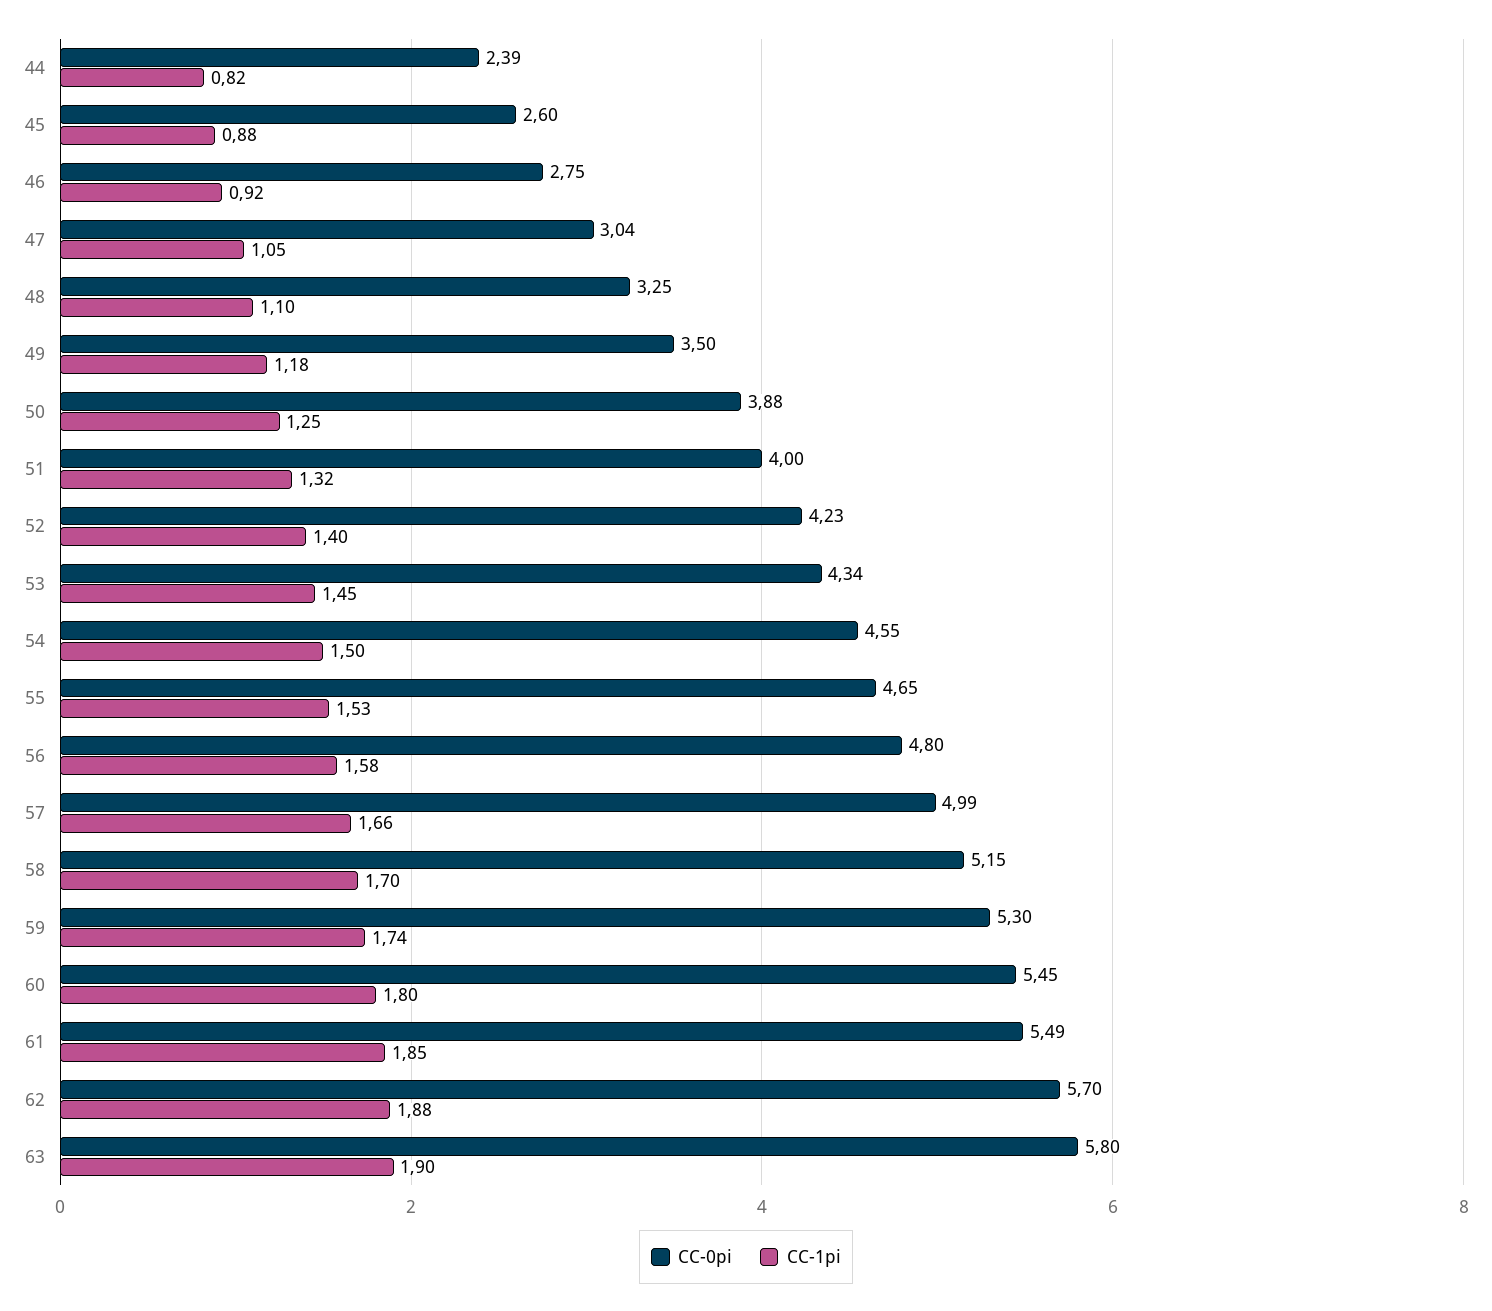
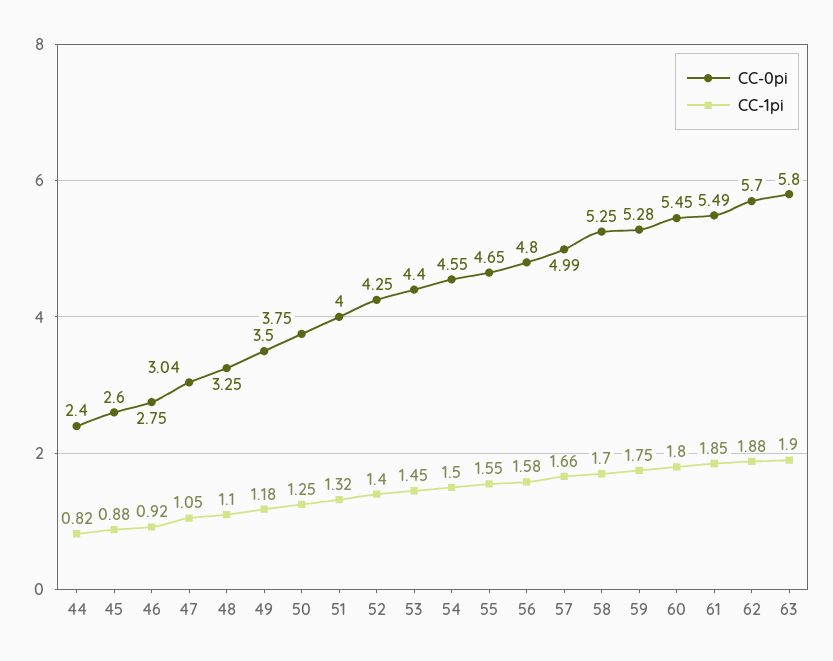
  {
    "CC-0pi": {
-     "44": 2.39,
+     "44": 2.4,
      "45": 2.6,
      "46": 2.75,
      "47": 3.04,
      "48": 3.25,
      "49": 3.5,
-     "50": 3.88,
+     "50": 3.75,
      "51": 4,
-     "52": 4.23,
+     "52": 4.25,
-     "53": 4.34,
+     "53": 4.4,
      "54": 4.55,
      "55": 4.65,
      "56": 4.8,
      "57": 4.99,
-     "58": 5.15,
+     "58": 5.25,
-     "59": 5.3,
+     "59": 5.28,
      "60": 5.45,
      "61": 5.49,
      "62": 5.7,
      "63": 5.8
    },
    "CC-1pi": {
      "44": 0.82,
      "45": 0.88,
      "46": 0.92,
      "47": 1.05,
      "48": 1.1,
      "49": 1.18,
      "50": 1.25,
      "51": 1.32,
      "52": 1.4,
      "53": 1.45,
      "54": 1.5,
-     "55": 1.53,
+     "55": 1.55,
      "56": 1.58,
      "57": 1.66,
      "58": 1.7,
-     "59": 1.74,
+     "59": 1.75,
      "60": 1.8,
      "61": 1.85,
      "62": 1.88,
      "63": 1.9
    }
  }

